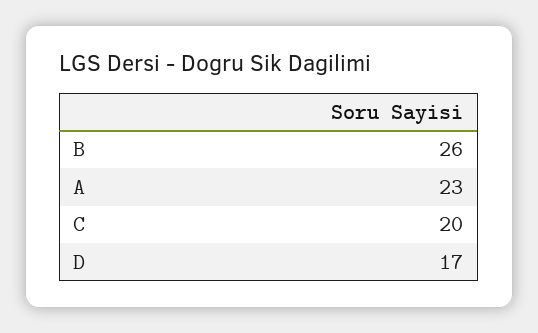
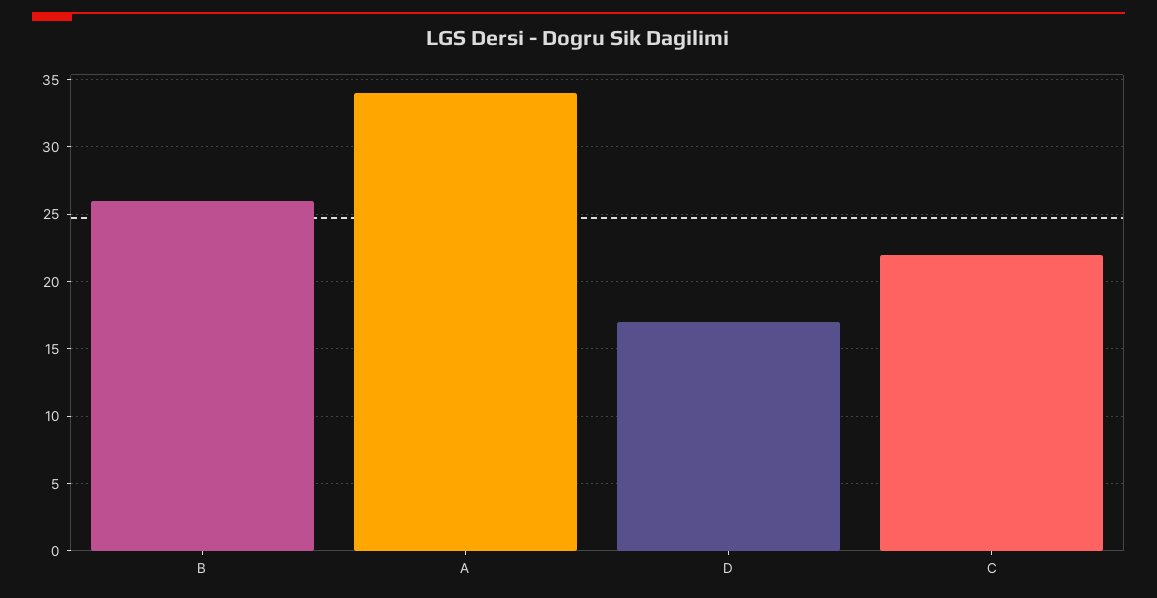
  {
    "B": 26,
-   "A": 23,
+   "A": 34,
-   "C": 20,
+   "C": 22,
    "D": 17
  }

